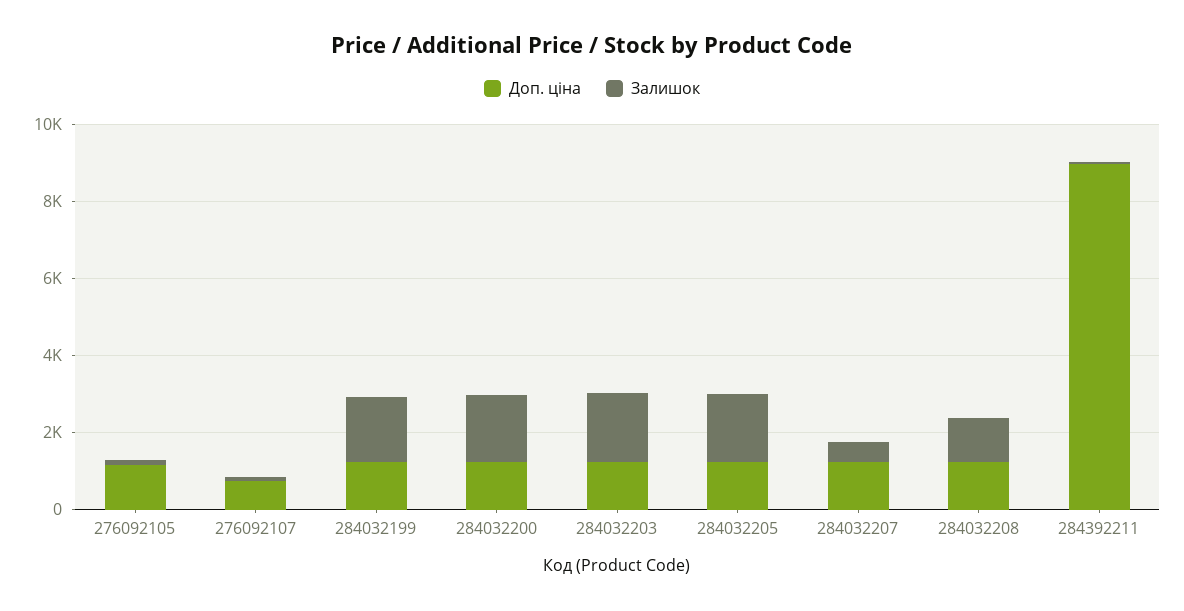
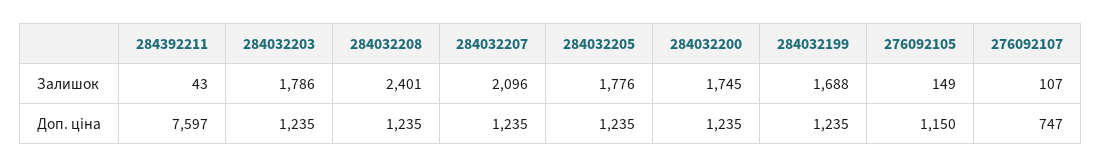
  {
    "Доп. ціна": {
      "276092105": 1150,
      "276092107": 747,
      "284032199": 1235,
      "284032200": 1235,
      "284032203": 1235,
      "284032205": 1235,
      "284032207": 1235,
      "284032208": 1235,
-     "284392211": 9000
+     "284392211": 7597
    },
    "Залишок": {
      "276092105": 149,
      "276092107": 107,
      "284032199": 1688,
      "284032200": 1745,
      "284032203": 1786,
      "284032205": 1776,
-     "284032207": 500,
+     "284032207": 2096,
-     "284032208": 1000,
+     "284032208": 2401,
      "284392211": 43
    }
  }

